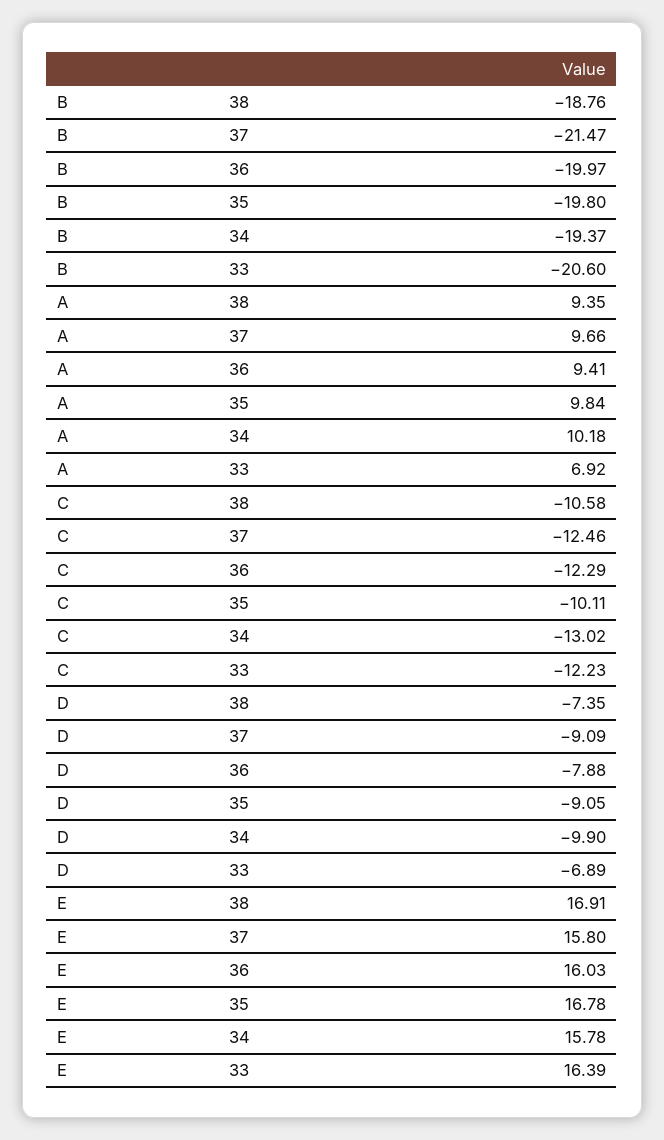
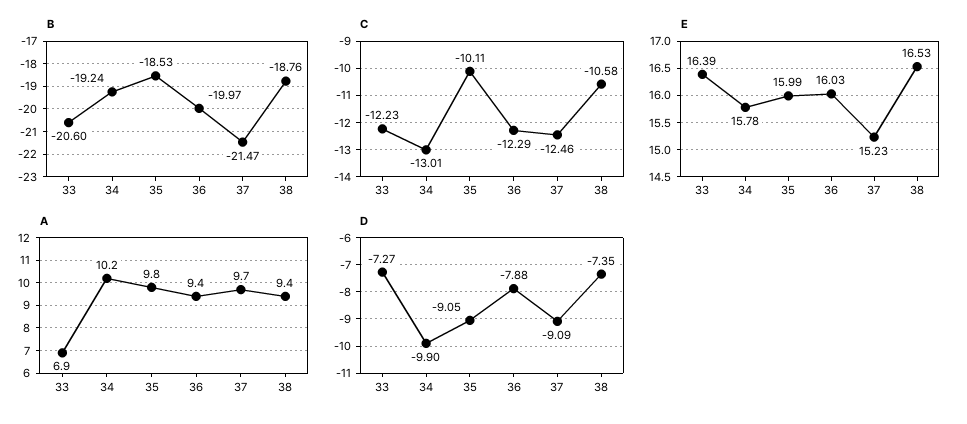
  {
    "B": {
      "38": -18.76,
      "37": -21.47,
      "36": -19.97,
-     "35": -19.8,
+     "35": -18.53,
-     "34": -19.37,
+     "34": -19.24,
      "33": -20.6
    },
    "A": {
      "38": 9.35,
      "37": 9.66,
      "36": 9.41,
      "35": 9.84,
      "34": 10.18,
      "33": 6.92
    },
    "C": {
      "38": -10.58,
      "37": -12.46,
      "36": -12.29,
      "35": -10.11,
-     "34": -13.02,
+     "34": -13.01,
      "33": -12.23
    },
    "D": {
      "38": -7.35,
      "37": -9.09,
      "36": -7.88,
      "35": -9.05,
      "34": -9.9,
-     "33": -6.89
+     "33": -7.27
    },
    "E": {
-     "38": 16.91,
+     "38": 16.53,
-     "37": 15.8,
+     "37": 15.23,
      "36": 16.03,
-     "35": 16.78,
+     "35": 15.99,
      "34": 15.78,
      "33": 16.39
    }
  }

